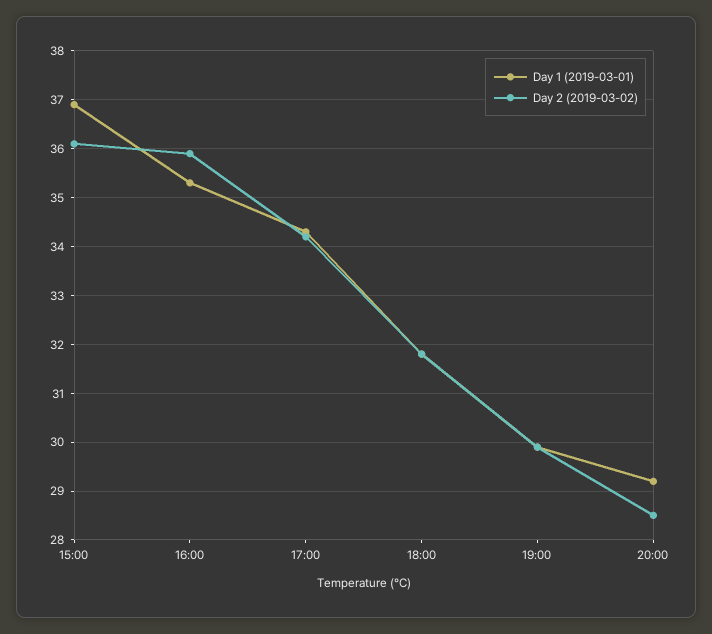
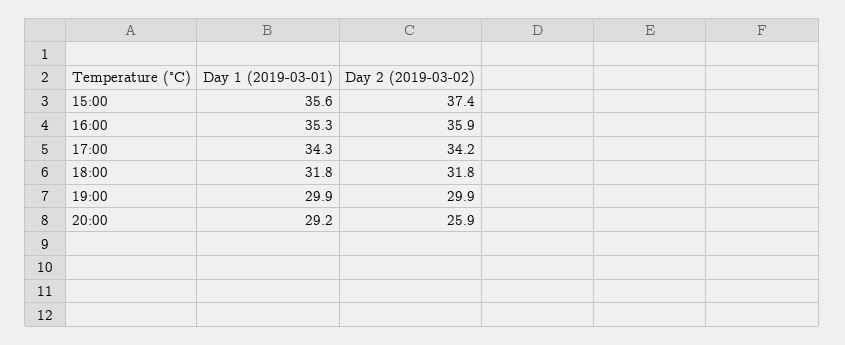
  {
    "Day 1 (2019-03-01)": {
-     "15:00": 37,
+     "15:00": 35.6,
      "16:00": 35.3,
      "17:00": 34.3,
      "18:00": 31.8,
      "19:00": 29.9,
      "20:00": 29.2
    },
    "Day 2 (2019-03-02)": {
-     "15:00": 36,
+     "15:00": 37.4,
      "16:00": 35.9,
      "17:00": 34.2,
      "18:00": 31.8,
      "19:00": 29.9,
-     "20:00": 28.5
+     "20:00": 25.9
    }
  }

